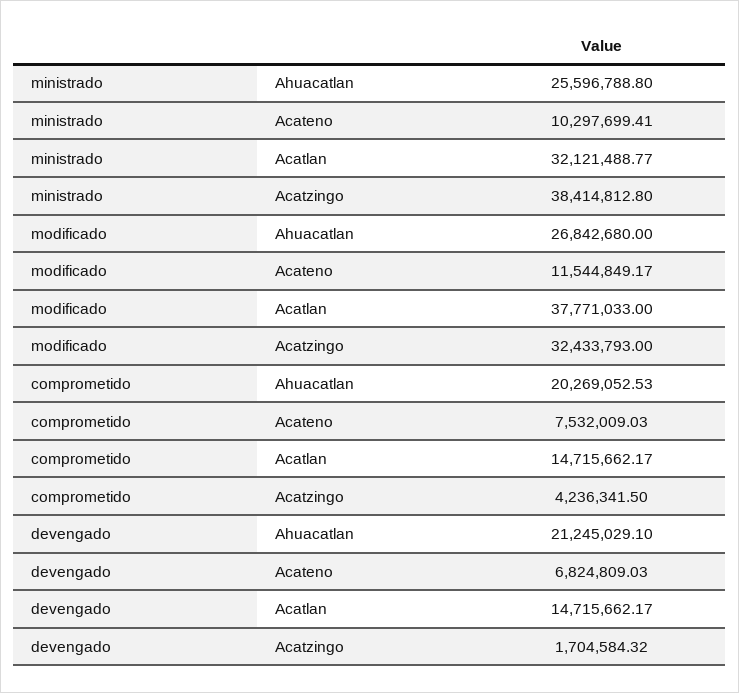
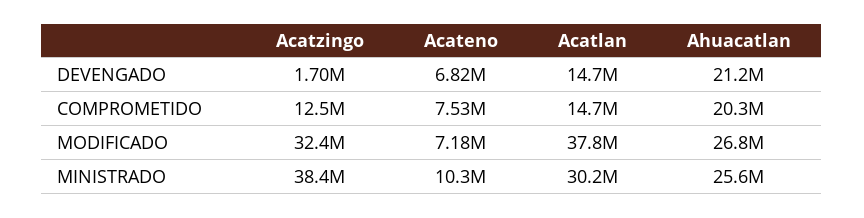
  {
    "ministrado": {
      "Ahuacatlan": 25596788.8,
      "Acateno": 10297699.41,
-     "Acatlan": 32121488.77,
+     "Acatlan": 30200000,
      "Acatzingo": 38414812.8
    },
    "modificado": {
      "Ahuacatlan": 26842680,
-     "Acateno": 11544849.17,
+     "Acateno": 7180000,
      "Acatlan": 37771033,
      "Acatzingo": 32433793
    },
    "comprometido": {
      "Ahuacatlan": 20269052.53,
      "Acateno": 7532009.03,
      "Acatlan": 14715662.17,
-     "Acatzingo": 4236341.5
+     "Acatzingo": 12500000
    },
    "devengado": {
      "Ahuacatlan": 21245029.1,
      "Acateno": 6824809.03,
      "Acatlan": 14715662.17,
      "Acatzingo": 1704584.32
    }
  }

